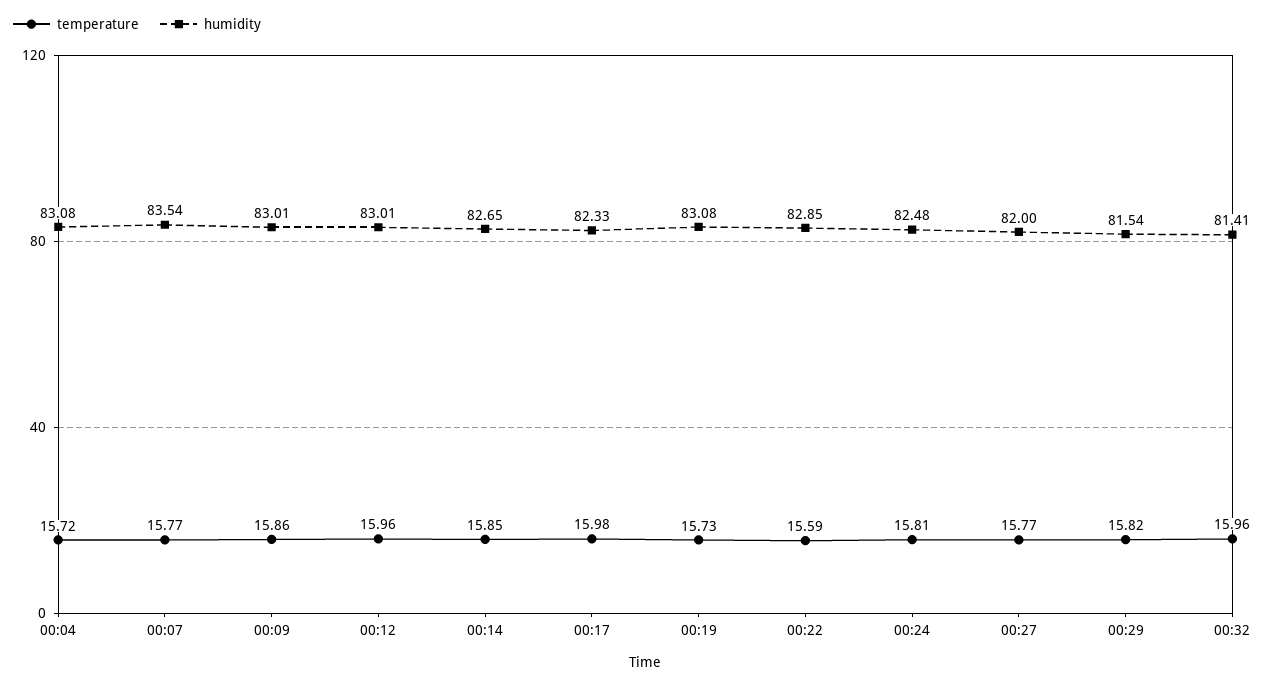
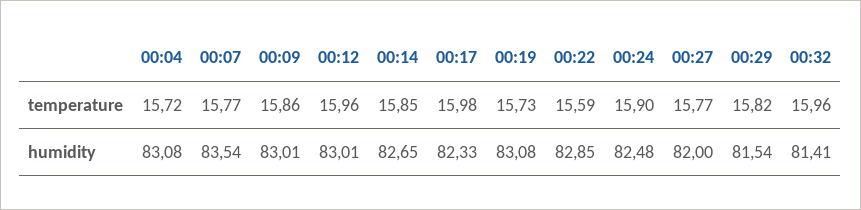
  {
    "temperature": {
      "00:04": 15.72,
      "00:07": 15.77,
      "00:09": 15.86,
      "00:12": 15.96,
      "00:14": 15.85,
      "00:17": 15.98,
      "00:19": 15.73,
      "00:22": 15.59,
-     "00:24": 15.81,
+     "00:24": 15.9,
      "00:27": 15.77,
      "00:29": 15.82,
      "00:32": 15.96
    },
    "humidity": {
      "00:04": 83.08,
      "00:07": 83.54,
      "00:09": 83.01,
      "00:12": 83.01,
      "00:14": 82.65,
      "00:17": 82.33,
      "00:19": 83.08,
      "00:22": 82.85,
      "00:24": 82.48,
      "00:27": 82,
      "00:29": 81.54,
      "00:32": 81.41
    }
  }

